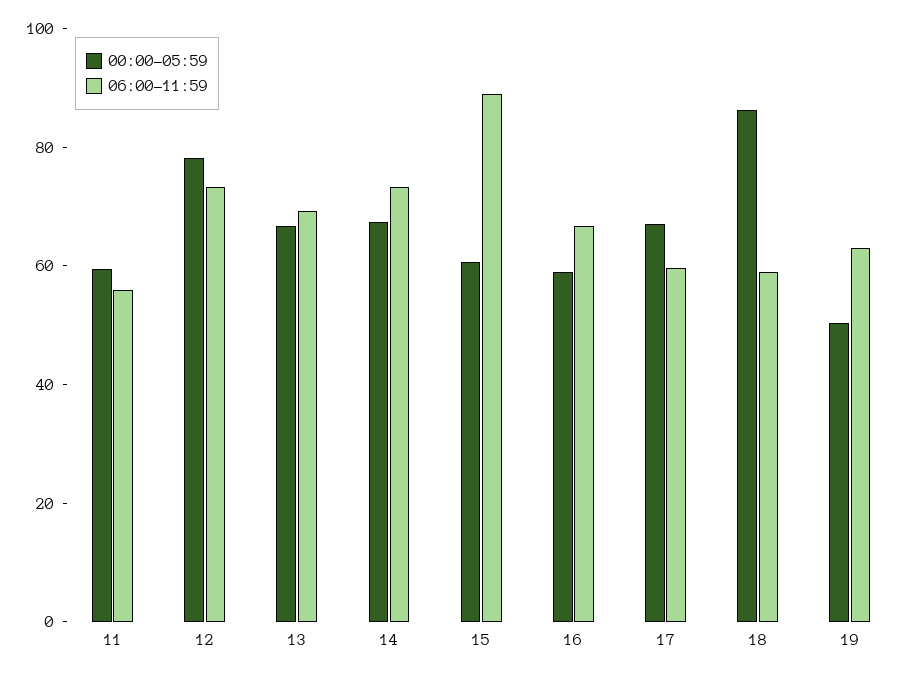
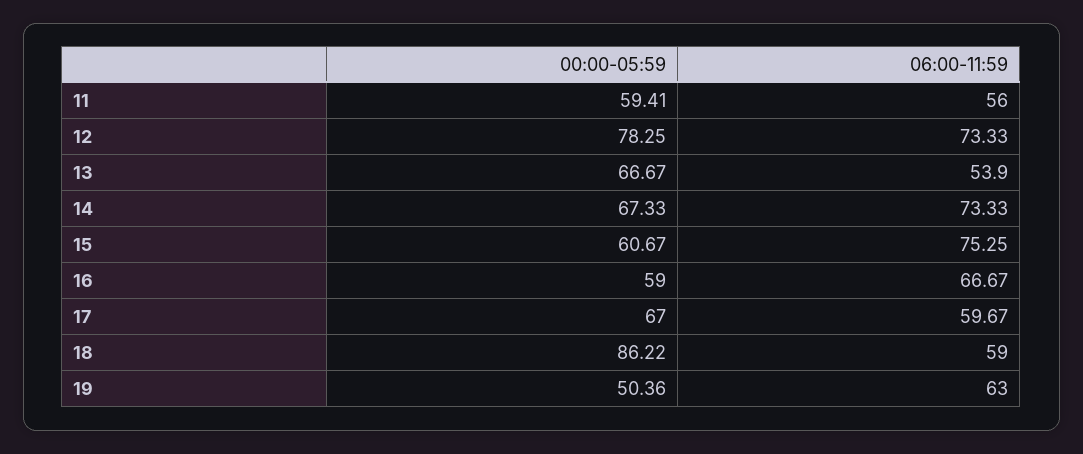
  {
    "00:00-05:59": {
      "11": 59.41,
      "12": 78.25,
      "13": 66.67,
      "14": 67.33,
      "15": 60.67,
      "16": 59,
      "17": 67,
      "18": 86.22,
      "19": 50.36
    },
    "06:00-11:59": {
      "11": 56,
      "12": 73.33,
-     "13": 70,
+     "13": 53.9,
      "14": 73.33,
-     "15": 90,
+     "15": 75.25,
      "16": 66.67,
      "17": 59.67,
      "18": 59,
      "19": 63
    }
  }

